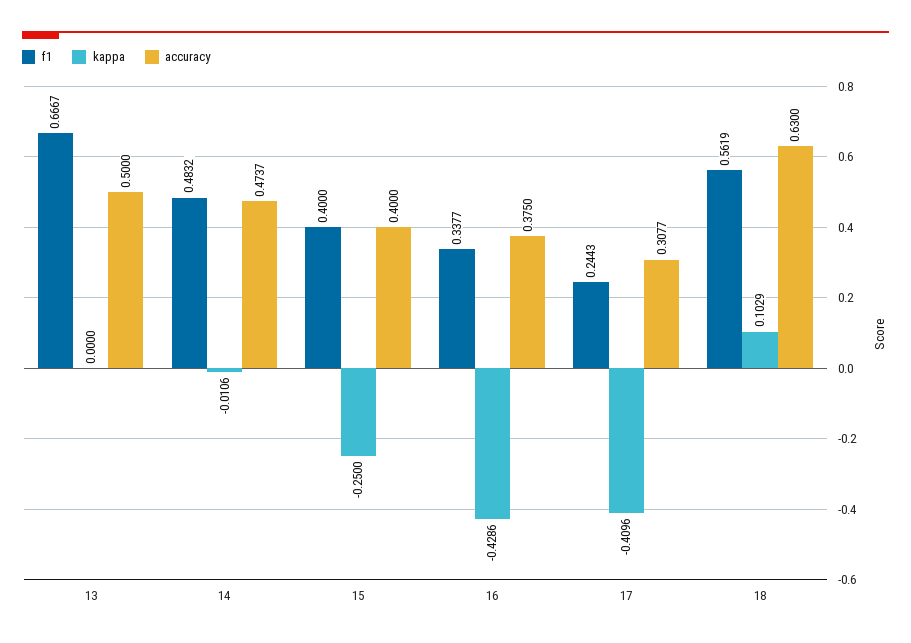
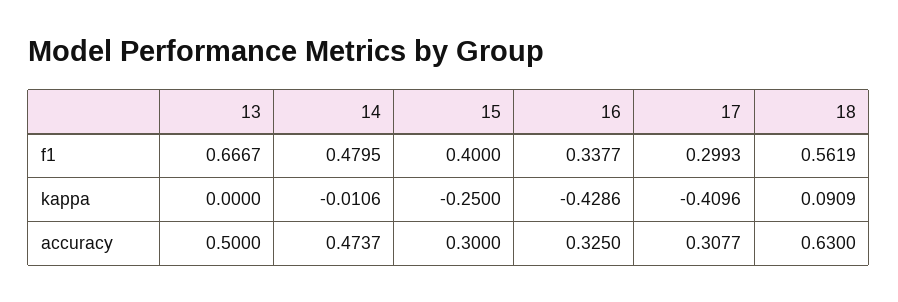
  {
    "f1": {
      "13": 0.6667,
-     "14": 0.4832,
+     "14": 0.4795,
      "15": 0.4,
      "16": 0.3377,
-     "17": 0.2443,
+     "17": 0.2993,
      "18": 0.5619
    },
    "kappa": {
      "13": 0,
      "14": -0.0106,
      "15": -0.25,
      "16": -0.4286,
      "17": -0.4096,
-     "18": 0.1029
+     "18": 0.0909
    },
    "accuracy": {
      "13": 0.5,
      "14": 0.4737,
-     "15": 0.4,
+     "15": 0.3,
-     "16": 0.375,
+     "16": 0.325,
      "17": 0.3077,
      "18": 0.63
    }
  }

